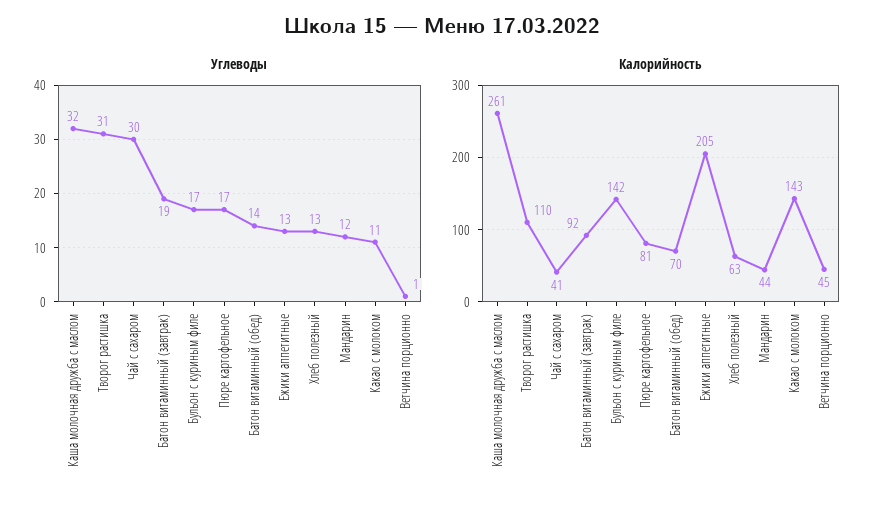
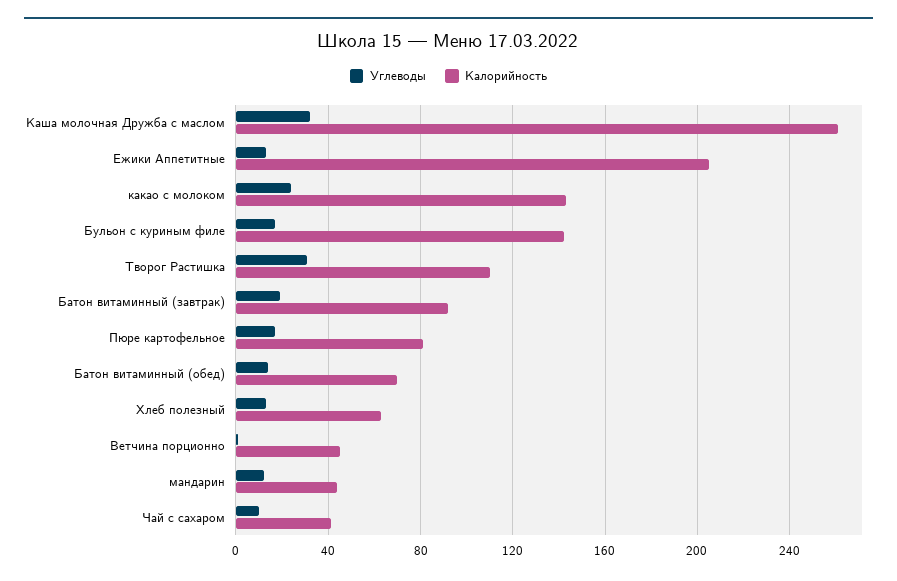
  {
    "Углеводы": {
      "Каша молочная дружба с маслом": 32,
      "Творог растишка": 31,
-     "Чай с сахаром": 30,
+     "Чай с сахаром": 10,
      "Батон витаминный (завтрак)": 19,
      "Бульон с куриным филе": 17,
      "Пюре картофельное": 17,
      "Батон витаминный (обед)": 14,
      "Ежики аппетитные": 13,
      "Хлеб полезный": 13,
      "Мандарин": 12,
-     "Какао с молоком": 11,
+     "Какао с молоком": 25,
      "Ветчина порционно": 1
    },
    "Калорийность": {
      "Каша молочная дружба с маслом": 261,
      "Творог растишка": 110,
      "Чай с сахаром": 41,
      "Батон витаминный (завтрак)": 92,
      "Бульон с куриным филе": 142,
      "Пюре картофельное": 81,
      "Батон витаминный (обед)": 70,
      "Ежики аппетитные": 205,
      "Хлеб полезный": 63,
      "Мандарин": 44,
      "Какао с молоком": 143,
      "Ветчина порционно": 45
    }
  }

